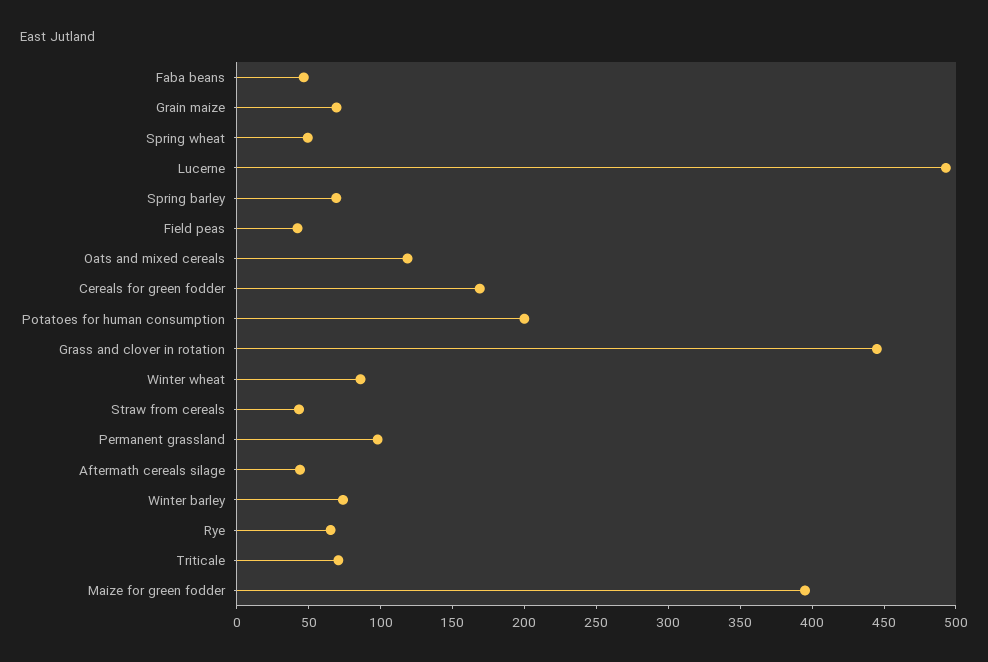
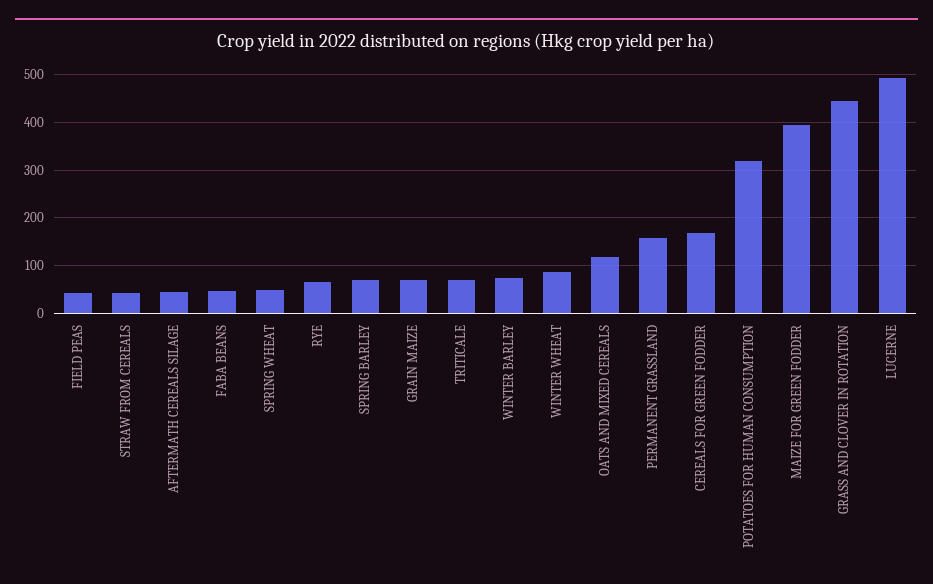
  {
    "Faba beans": 50,
    "Grain maize": 70,
    "Spring wheat": 50,
    "Lucerne": 490,
    "Spring barley": 70,
    "Field peas": 40,
    "Oats and mixed cereals": 120,
    "Cereals for green fodder": 170,
-   "Potatoes for human consumption": 200,
+   "Potatoes for human consumption": 320,
    "Grass and clover in rotation": 450,
    "Winter wheat": 90,
    "Straw from cereals": 40,
-   "Permanent grassland": 100,
+   "Permanent grassland": 160,
    "Aftermath cereals silage": 40,
    "Winter barley": 70,
    "Rye": 70,
    "Triticale": 70,
    "Maize for green fodder": 400
  }

